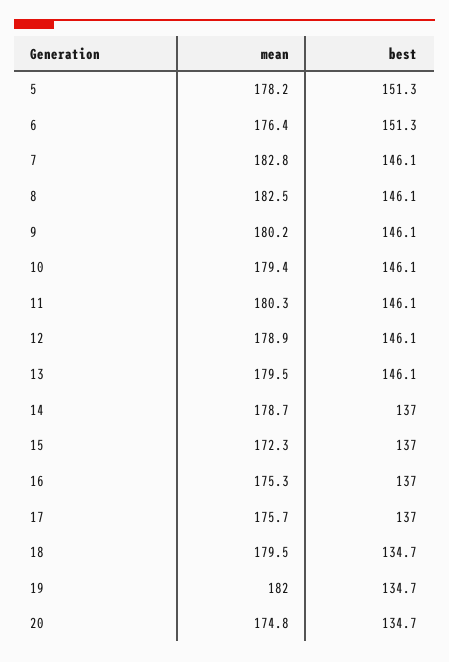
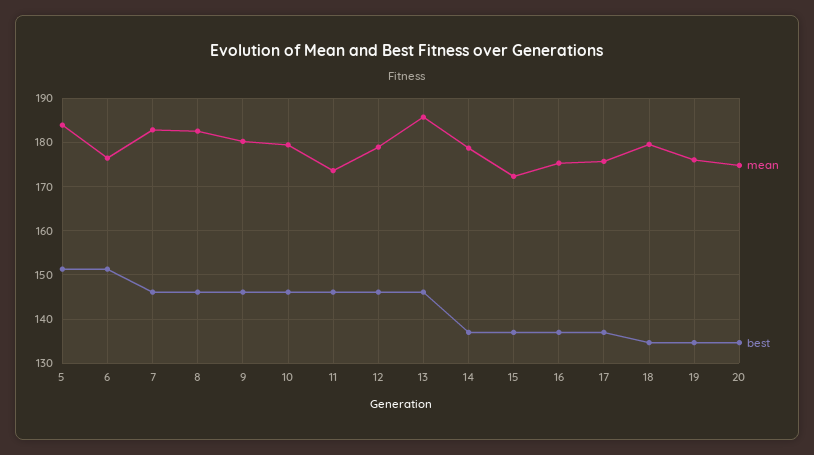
  {
    "mean": {
-     "5": 178.2,
+     "5": 184,
      "6": 176.4,
      "7": 182.8,
      "8": 182.5,
      "9": 180.2,
      "10": 179.4,
-     "11": 180.3,
+     "11": 174,
      "12": 178.9,
-     "13": 179.5,
+     "13": 186,
      "14": 178.7,
      "15": 172.3,
      "16": 175.3,
      "17": 175.7,
      "18": 179.5,
-     "19": 182,
+     "19": 176,
      "20": 174.8
    },
    "best": {
      "5": 151.3,
      "6": 151.3,
      "7": 146.1,
      "8": 146.1,
      "9": 146.1,
      "10": 146.1,
      "11": 146.1,
      "12": 146.1,
      "13": 146.1,
      "14": 137,
      "15": 137,
      "16": 137,
      "17": 137,
      "18": 134.7,
      "19": 134.7,
      "20": 134.7
    }
  }

